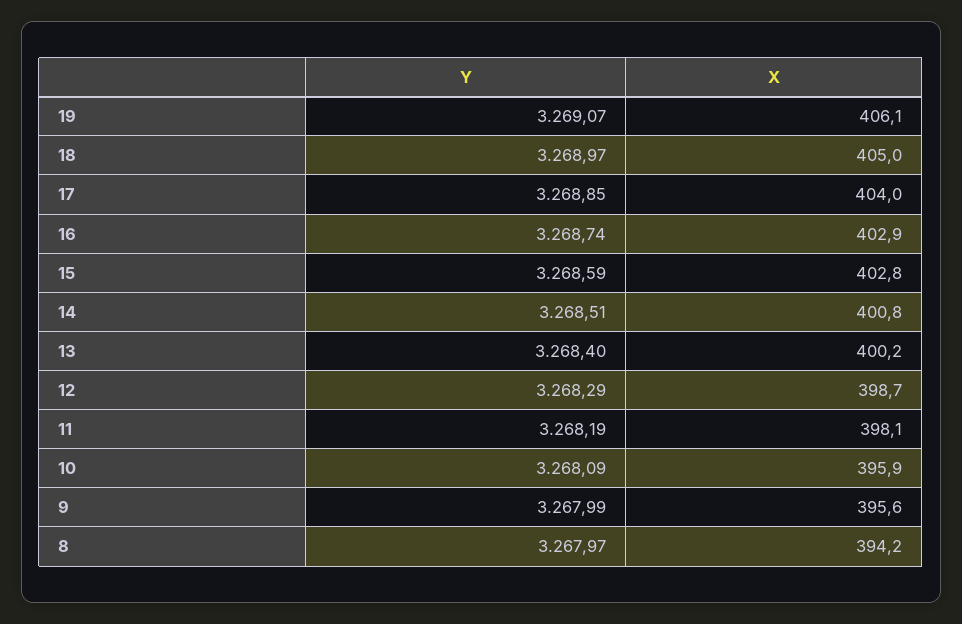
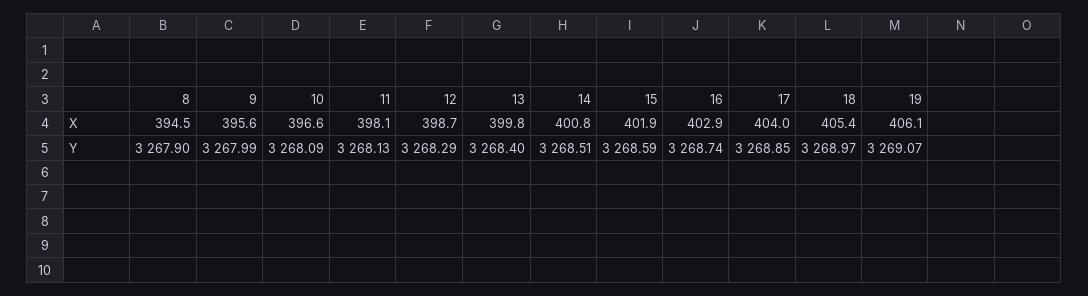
  {
    "Y": {
      "19": 3269.07,
      "18": 3268.97,
      "17": 3268.85,
      "16": 3268.74,
      "15": 3268.59,
      "14": 3268.51,
      "13": 3268.4,
      "12": 3268.29,
-     "11": 3268.19,
+     "11": 3268.13,
      "10": 3268.09,
      "9": 3267.99,
-     "8": 3267.97
+     "8": 3267.9
    },
    "X": {
      "19": 406.1,
-     "18": 405,
+     "18": 405.4,
      "17": 404,
      "16": 402.9,
-     "15": 402.8,
+     "15": 401.9,
      "14": 400.8,
-     "13": 400.2,
+     "13": 399.8,
      "12": 398.7,
      "11": 398.1,
-     "10": 395.9,
+     "10": 396.6,
      "9": 395.6,
-     "8": 394.2
+     "8": 394.5
    }
  }

